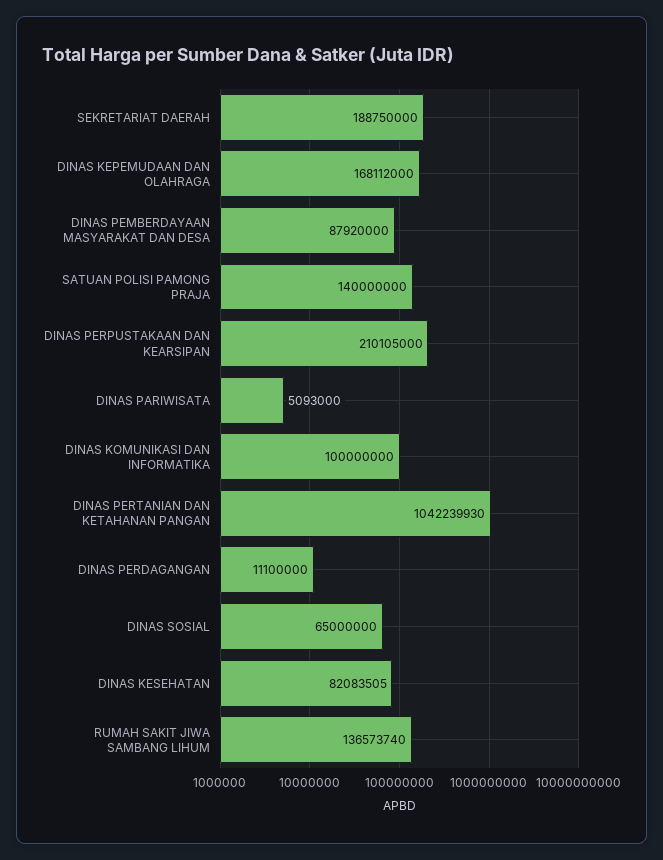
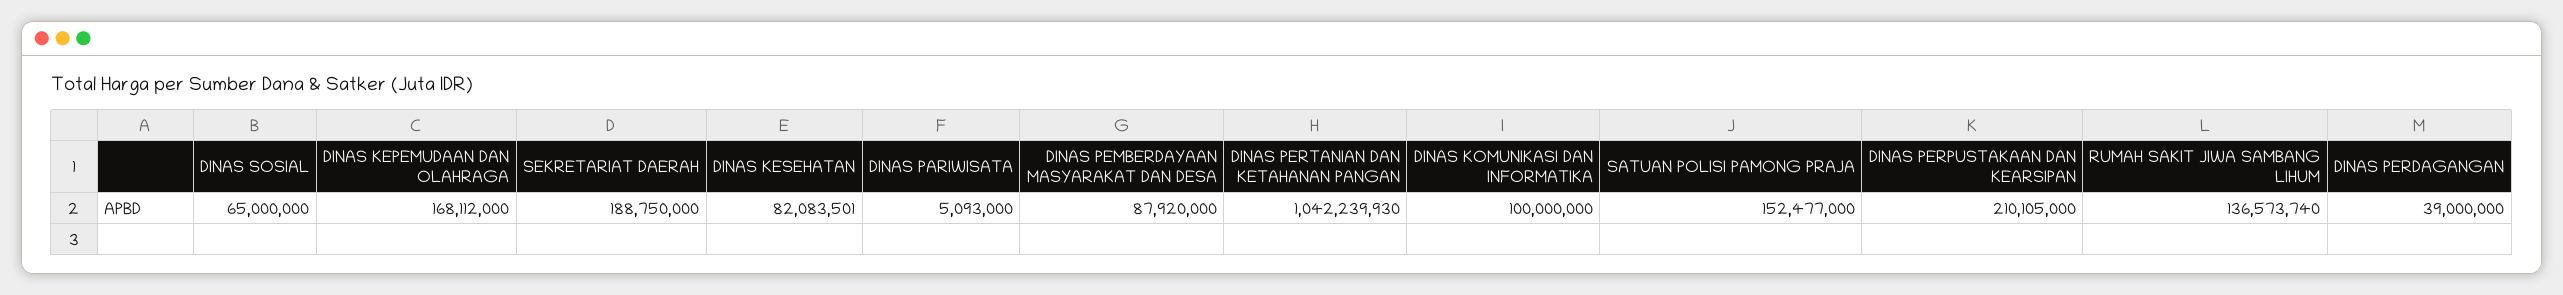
  {
    "SEKRETARIAT DAERAH": 188750000,
    "DINAS KEPEMUDAAN DAN OLAHRAGA": 168112000,
    "DINAS PEMBERDAYAAN MASYARAKAT DAN DESA": 87920000,
-   "SATUAN POLISI PAMONG PRAJA": 140000000,
+   "SATUAN POLISI PAMONG PRAJA": 152477000,
    "DINAS PERPUSTAKAAN DAN KEARSIPAN": 210105000,
    "DINAS PARIWISATA": 5093000,
    "DINAS KOMUNIKASI DAN INFORMATIKA": 100000000,
    "DINAS PERTANIAN DAN KETAHANAN PANGAN": 1042239930,
-   "DINAS PERDAGANGAN": 11100000,
+   "DINAS PERDAGANGAN": 39000000,
    "DINAS SOSIAL": 65000000,
-   "DINAS KESEHATAN": 82083505,
+   "DINAS KESEHATAN": 82083501,
    "RUMAH SAKIT JIWA SAMBANG LIHUM": 136573740
  }

